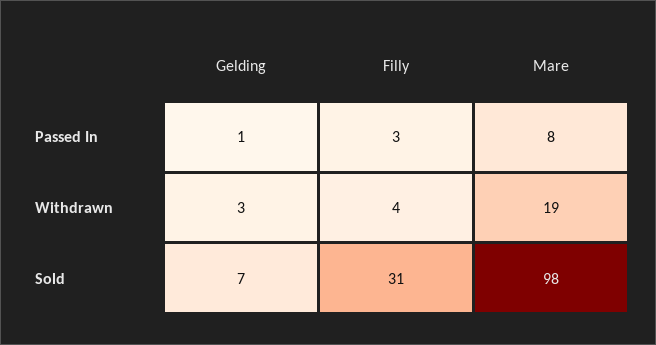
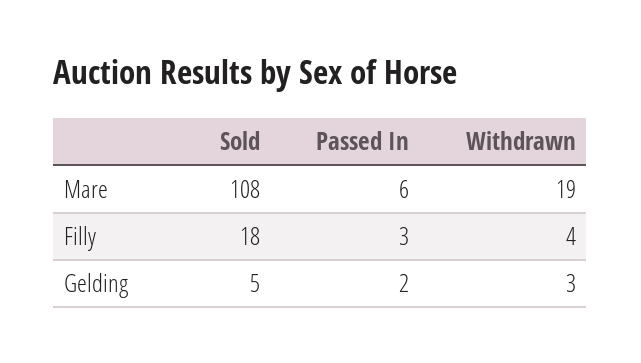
  {
    "Gelding": {
-     "Passed In": 1,
+     "Passed In": 2,
      "Withdrawn": 3,
-     "Sold": 7
+     "Sold": 5
    },
    "Filly": {
      "Passed In": 3,
      "Withdrawn": 4,
-     "Sold": 31
+     "Sold": 18
    },
    "Mare": {
-     "Passed In": 8,
+     "Passed In": 6,
      "Withdrawn": 19,
-     "Sold": 98
+     "Sold": 108
    }
  }

